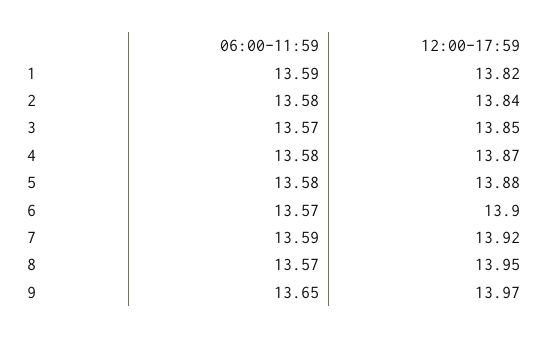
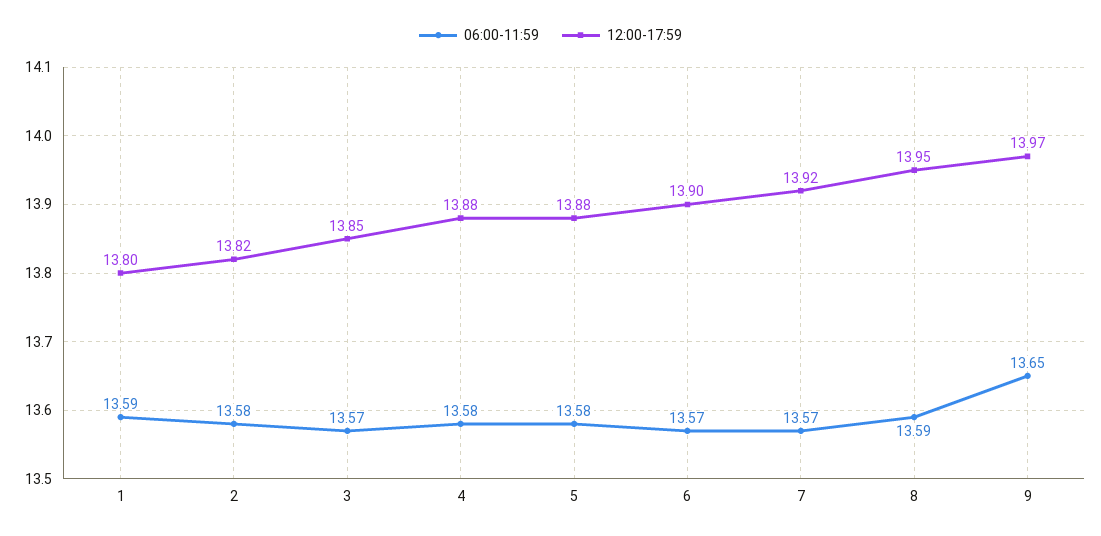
  {
    "06:00-11:59": {
      "1": 13.59,
      "2": 13.58,
      "3": 13.57,
      "4": 13.58,
      "5": 13.58,
      "6": 13.57,
-     "7": 13.59,
+     "7": 13.57,
-     "8": 13.57,
+     "8": 13.59,
      "9": 13.65
    },
    "12:00-17:59": {
-     "1": 13.82,
+     "1": 13.8,
-     "2": 13.84,
+     "2": 13.82,
      "3": 13.85,
-     "4": 13.87,
+     "4": 13.88,
      "5": 13.88,
      "6": 13.9,
      "7": 13.92,
      "8": 13.95,
      "9": 13.97
    }
  }

